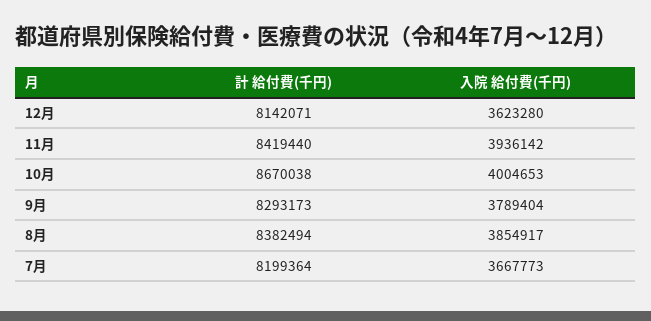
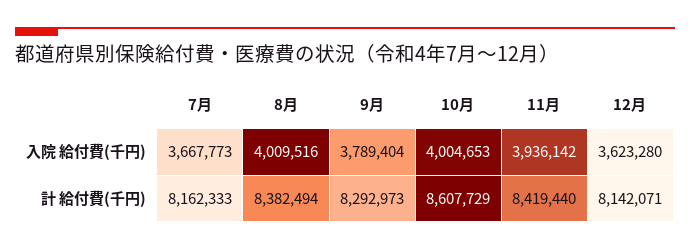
  {
    "計 給付費(千円)": {
      "12月": 8142071,
      "11月": 8419440,
-     "10月": 8670038,
+     "10月": 8607729,
-     "9月": 8293173,
+     "9月": 8292973,
      "8月": 8382494,
-     "7月": 8199364
+     "7月": 8162333
    },
    "入院 給付費(千円)": {
      "12月": 3623280,
      "11月": 3936142,
      "10月": 4004653,
      "9月": 3789404,
-     "8月": 3854917,
+     "8月": 4009516,
      "7月": 3667773
    }
  }

